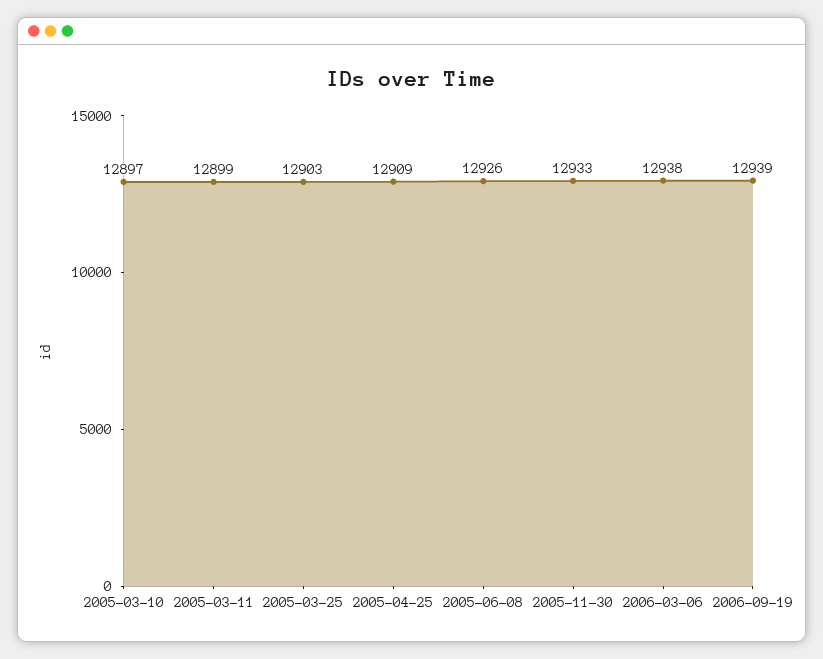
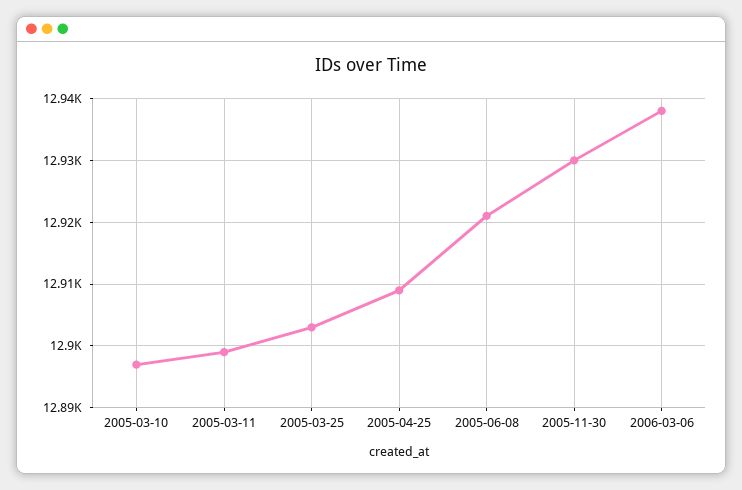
  {
    "2005-03-10": 12897,
    "2005-03-11": 12899,
    "2005-03-25": 12903,
    "2005-04-25": 12909,
-   "2005-06-08": 12926,
+   "2005-06-08": 12921,
-   "2005-11-30": 12933,
+   "2005-11-30": 12930,
-   "2006-03-06": 12938,
+   "2006-03-06": 12938
-   "2006-09-19": 12939
  }

